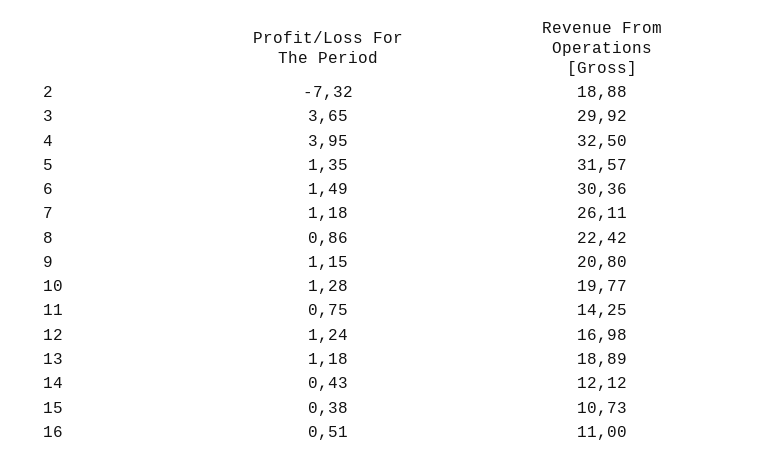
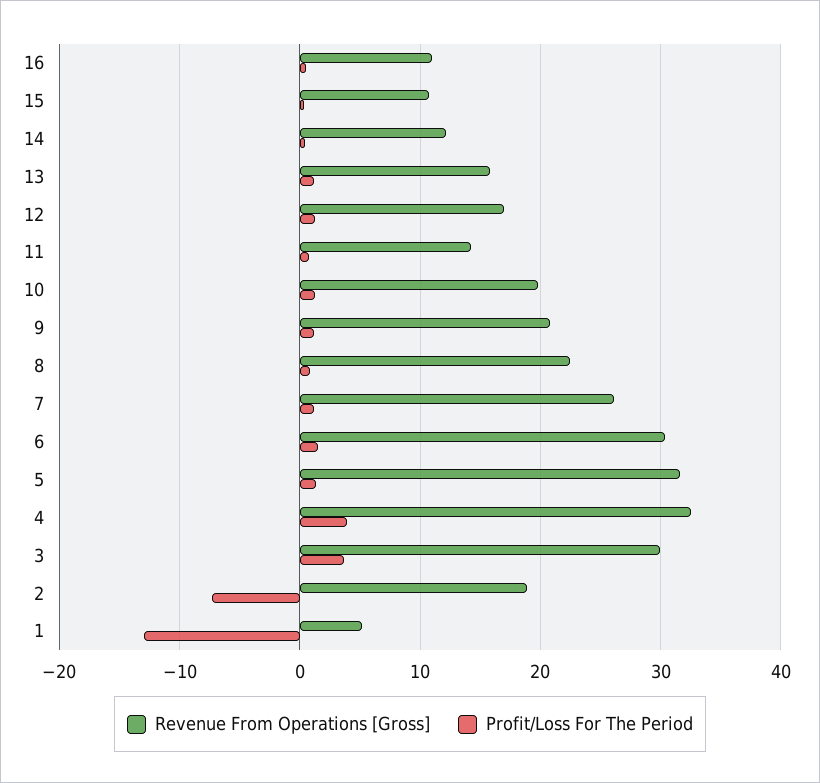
  {
    "Profit/Loss For The Period": {
      "2": -7.32,
      "3": 3.65,
      "4": 3.95,
      "5": 1.35,
      "6": 1.49,
      "7": 1.18,
      "8": 0.86,
      "9": 1.15,
      "10": 1.28,
      "11": 0.75,
      "12": 1.24,
      "13": 1.18,
      "14": 0.43,
      "15": 0.38,
-     "16": 0.51
+     "16": 0.51,
+     "1": -13
    },
    "Revenue From Operations [Gross]": {
      "2": 18.88,
      "3": 29.92,
      "4": 32.5,
      "5": 31.57,
      "6": 30.36,
      "7": 26.11,
      "8": 22.42,
      "9": 20.8,
      "10": 19.77,
      "11": 14.25,
      "12": 16.98,
-     "13": 18.89,
+     "13": 16,
      "14": 12.12,
      "15": 10.73,
-     "16": 11
+     "16": 11,
+     "1": 5
    }
  }

